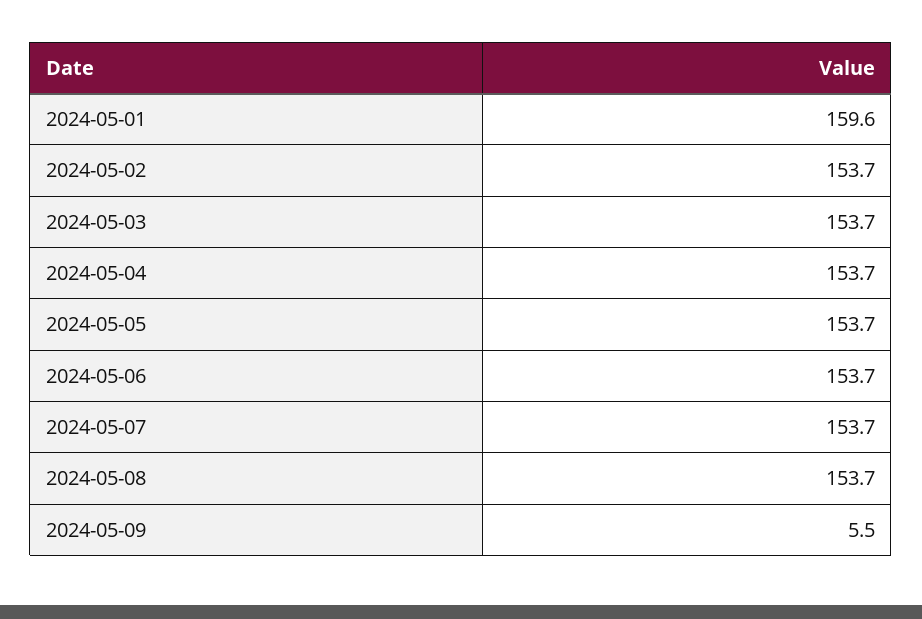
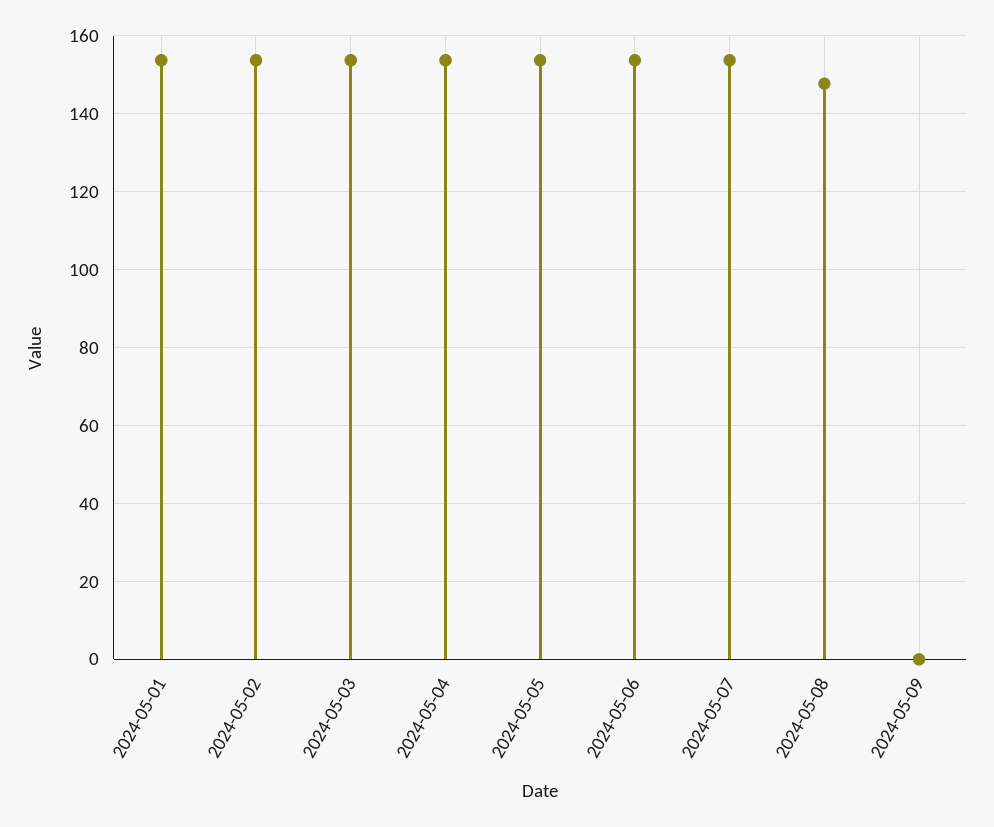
  {
-   "2024-05-01": 159.6,
+   "2024-05-01": 154,
    "2024-05-02": 153.7,
    "2024-05-03": 153.7,
    "2024-05-04": 153.7,
    "2024-05-05": 153.7,
    "2024-05-06": 153.7,
    "2024-05-07": 153.7,
-   "2024-05-08": 153.7,
+   "2024-05-08": 148,
-   "2024-05-09": 5.5
+   "2024-05-09": 0
  }

